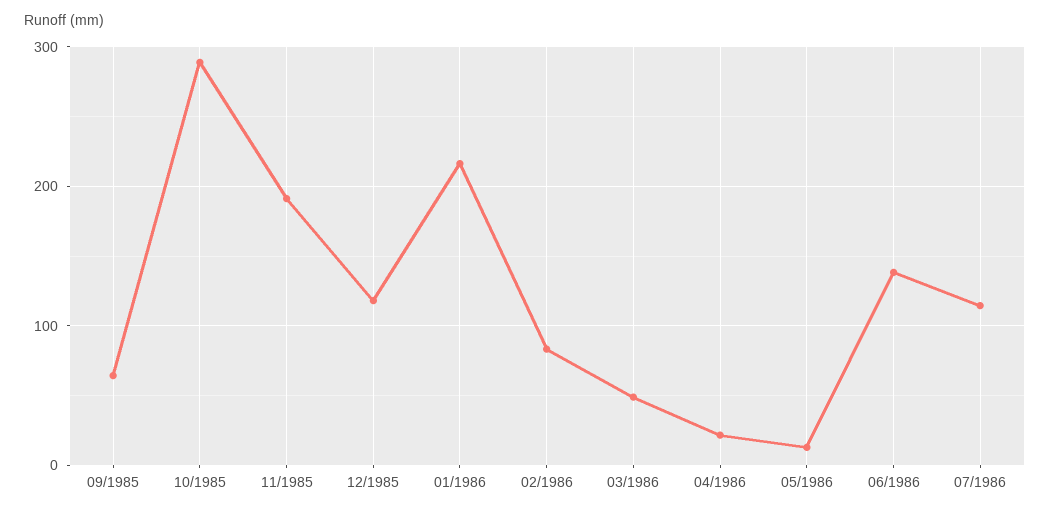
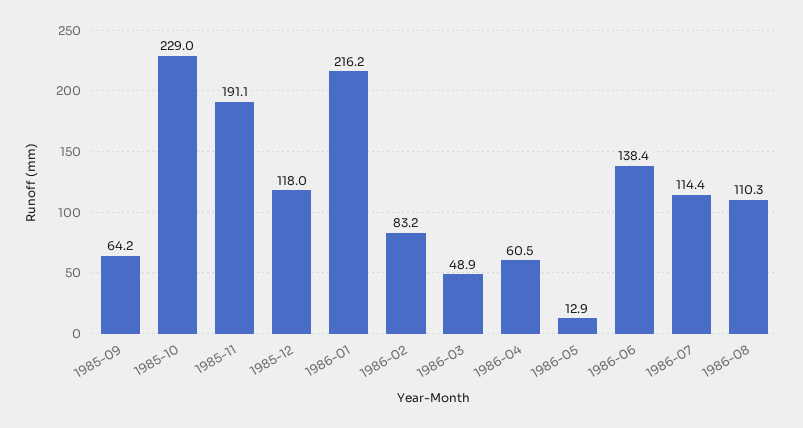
  {
    "09/1985": 64.2,
-   "10/1985": 290,
+   "10/1985": 229,
    "11/1985": 191.1,
    "12/1985": 118,
    "01/1986": 216.2,
    "02/1986": 83.2,
    "03/1986": 48.9,
-   "04/1986": 20,
+   "04/1986": 60.5,
    "05/1986": 12.9,
    "06/1986": 138.4,
-   "07/1986": 114.4
+   "07/1986": 114.4,
+   "1986-08": 110.3
  }

